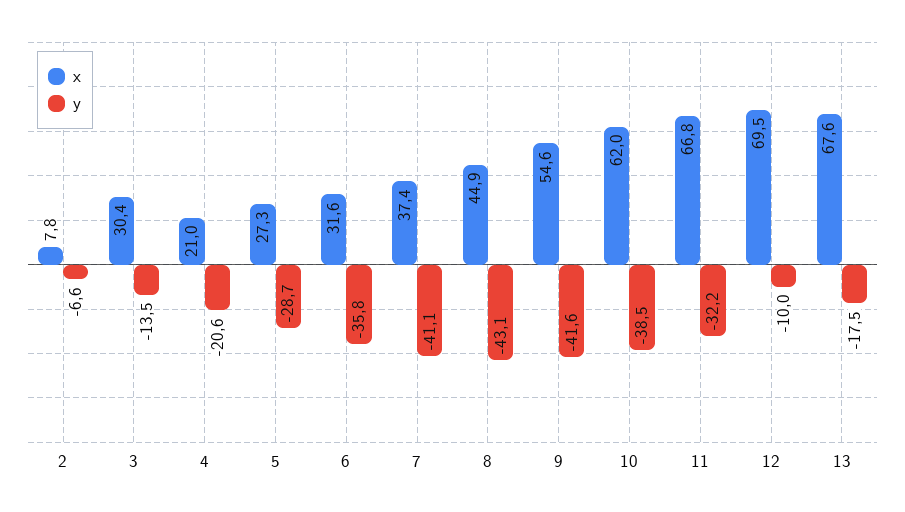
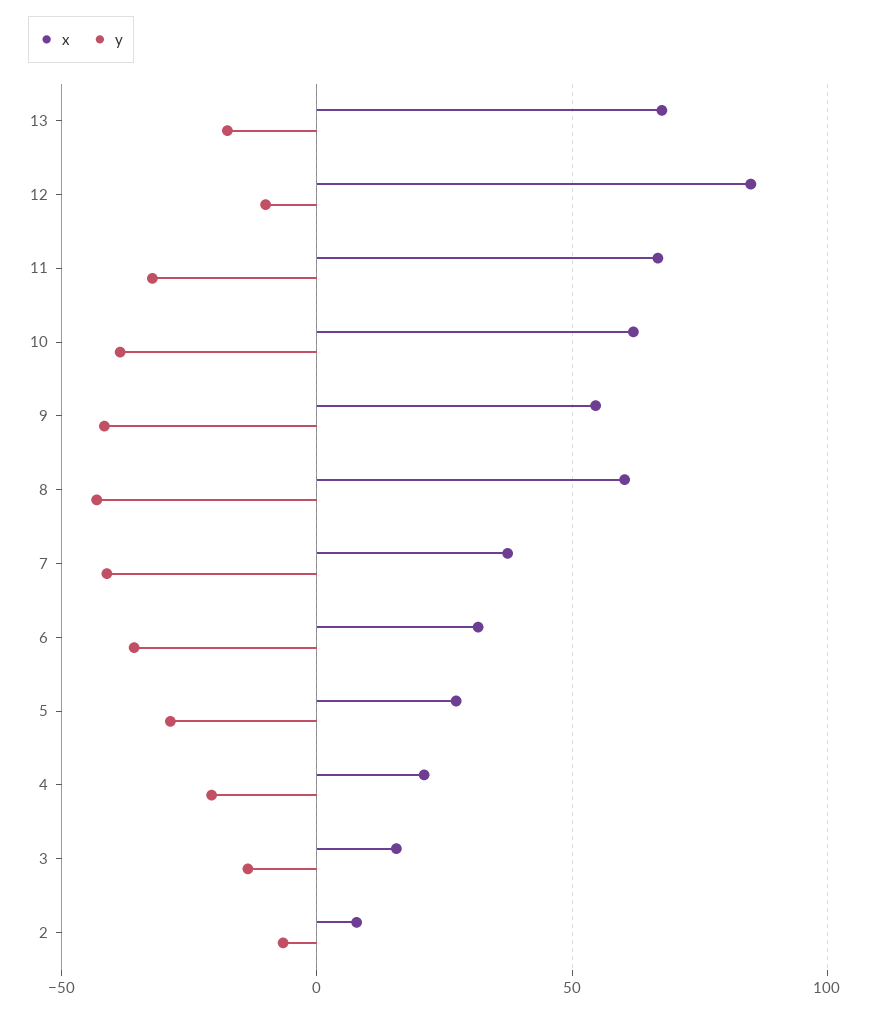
  {
    "x": {
      "2": 7.8,
-     "3": 30.4,
+     "3": 15,
      "4": 21,
      "5": 27.3,
      "6": 31.6,
      "7": 37.4,
-     "8": 44.9,
+     "8": 60,
      "9": 54.6,
      "10": 62,
      "11": 66.8,
-     "12": 69.5,
+     "12": 85,
      "13": 67.6
    },
    "y": {
      "2": -6.6,
      "3": -13.5,
      "4": -20.6,
      "5": -28.7,
      "6": -35.8,
      "7": -41.1,
      "8": -43.1,
      "9": -41.6,
      "10": -38.5,
      "11": -32.2,
      "12": -10,
      "13": -17.5
    }
  }

